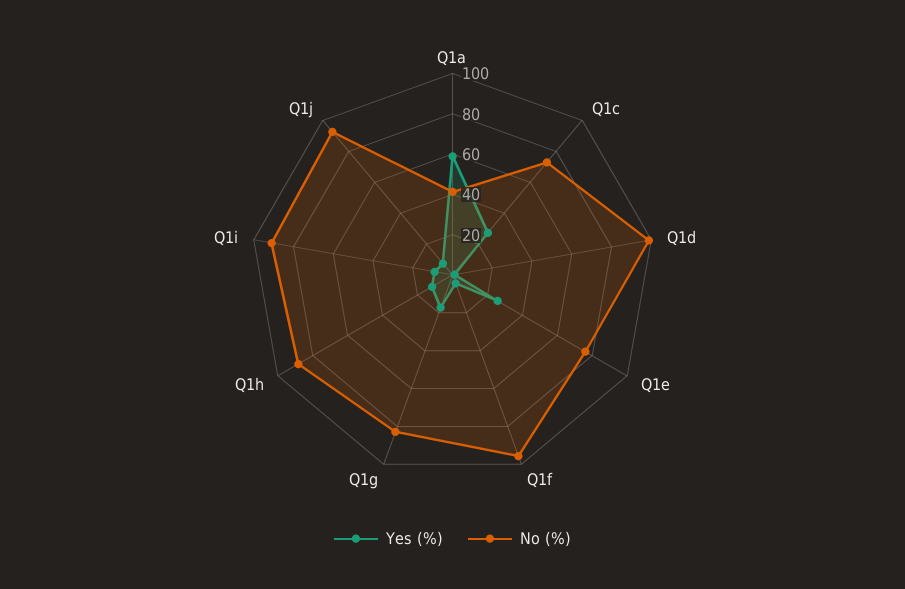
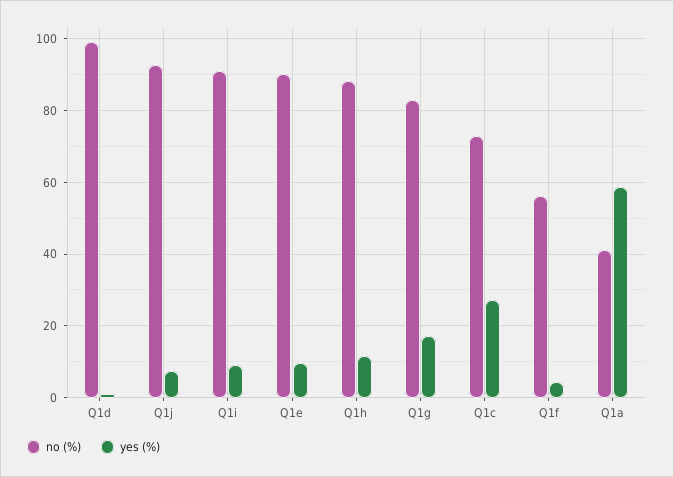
  {
    "Yes (%)": {
      "Q1a": 58,
      "Q1c": 28,
      "Q1d": 2,
-     "Q1e": 25,
+     "Q1e": 10,
      "Q1f": 4,
      "Q1g": 18,
      "Q1h": 12,
      "Q1i": 10,
      "Q1j": 8
    },
    "No (%)": {
      "Q1a": 42,
      "Q1c": 72,
      "Q1d": 98,
-     "Q1e": 75,
+     "Q1e": 90,
-     "Q1f": 95,
+     "Q1f": 56,
      "Q1g": 82,
      "Q1h": 88,
      "Q1i": 92,
      "Q1j": 92
    }
  }

